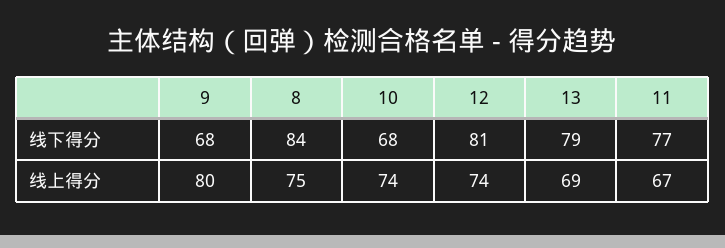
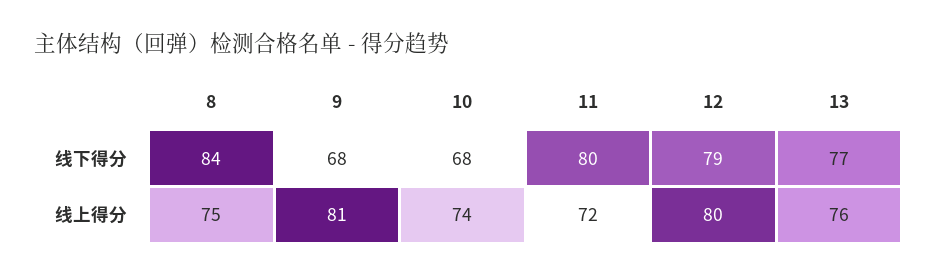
  {
    "9": {
      "线下得分": 68,
-     "线上得分": 80
+     "线上得分": 81
    },
    "8": {
      "线下得分": 84,
      "线上得分": 75
    },
    "10": {
      "线下得分": 68,
      "线上得分": 74
    },
    "12": {
-     "线下得分": 81,
+     "线下得分": 79,
-     "线上得分": 74
+     "线上得分": 80
    },
    "13": {
-     "线下得分": 79,
+     "线下得分": 77,
-     "线上得分": 69
+     "线上得分": 76
    },
    "11": {
-     "线下得分": 77,
+     "线下得分": 80,
-     "线上得分": 67
+     "线上得分": 72
    }
  }

